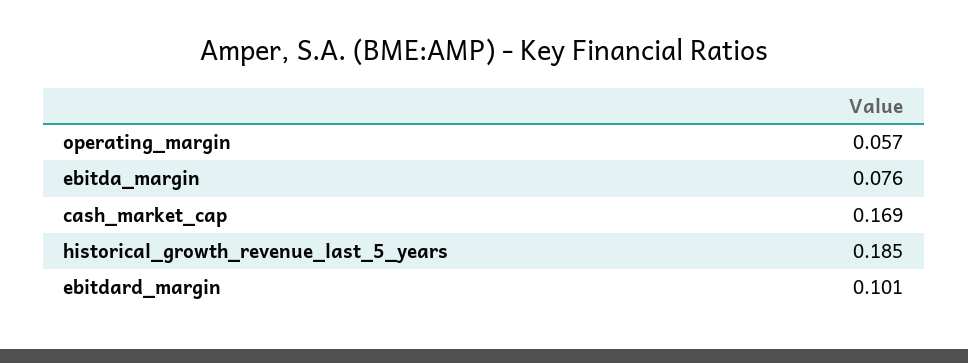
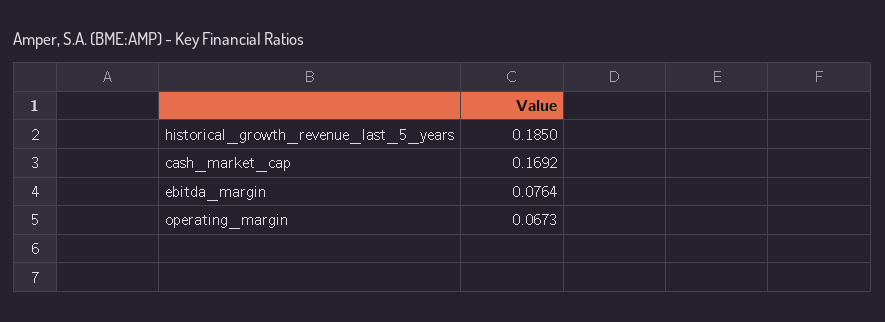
  {
-   "operating_margin": 0.057,
+   "operating_margin": 0.0673,
    "ebitda_margin": 0.0764,
    "cash_market_cap": 0.1692,
-   "historical_growth_revenue_last_5_years": 0.185,
+   "historical_growth_revenue_last_5_years": 0.185
-   "ebitdard_margin": 0.101
  }

